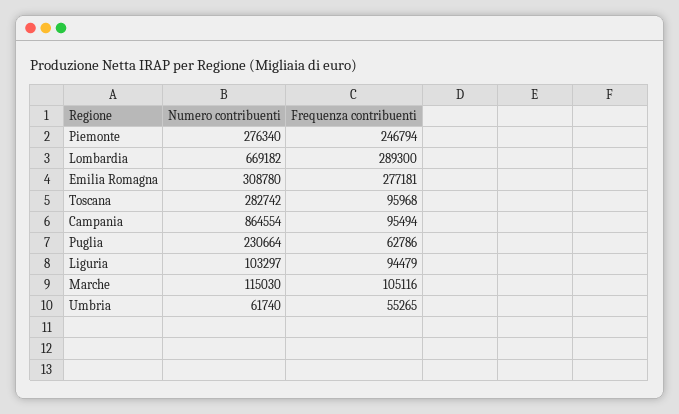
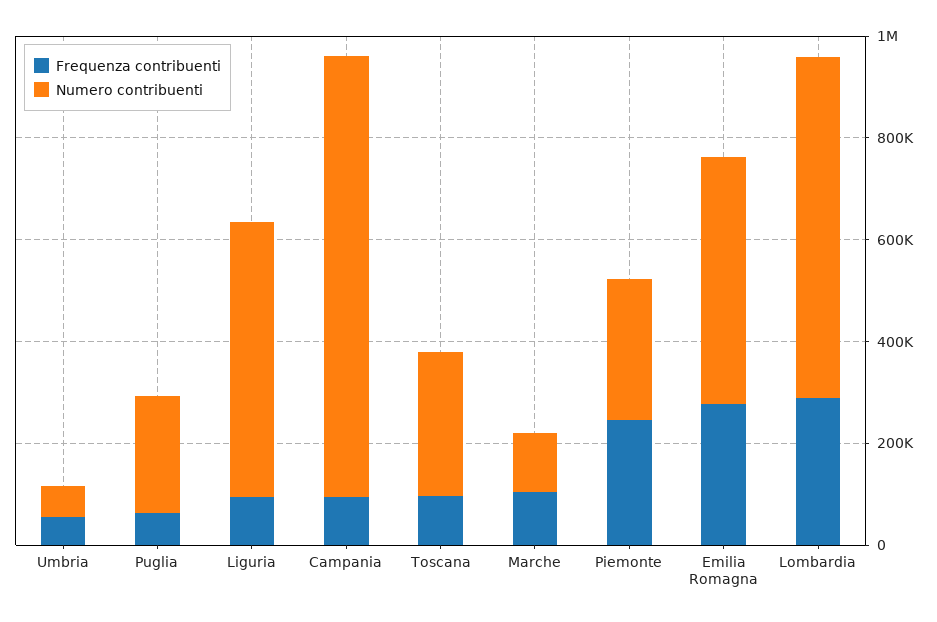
  {
    "Numero contribuenti": {
      "Piemonte": 276340,
      "Lombardia": 669182,
-     "Emilia Romagna": 308780,
+     "Emilia Romagna": 500000,
      "Toscana": 282742,
      "Campania": 864554,
      "Puglia": 230664,
-     "Liguria": 103297,
+     "Liguria": 550000,
      "Marche": 115030,
      "Umbria": 61740
    },
    "Frequenza contribuenti": {
      "Piemonte": 246794,
      "Lombardia": 289300,
      "Emilia Romagna": 277181,
      "Toscana": 95968,
      "Campania": 95494,
      "Puglia": 62786,
      "Liguria": 94479,
      "Marche": 105116,
      "Umbria": 55265
    }
  }

